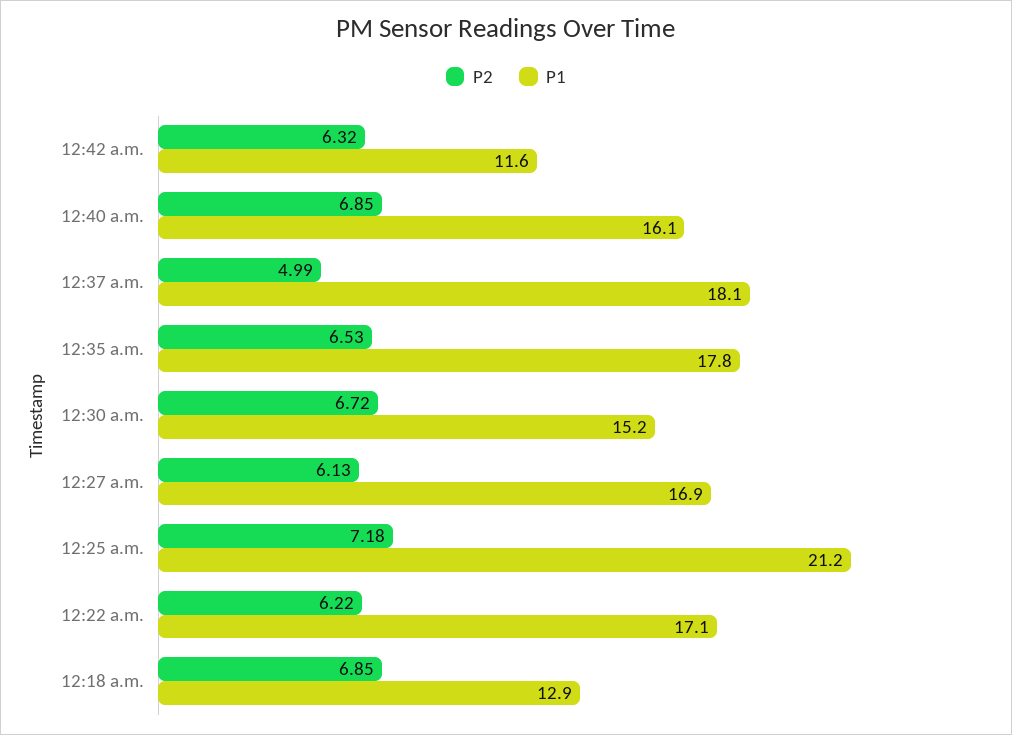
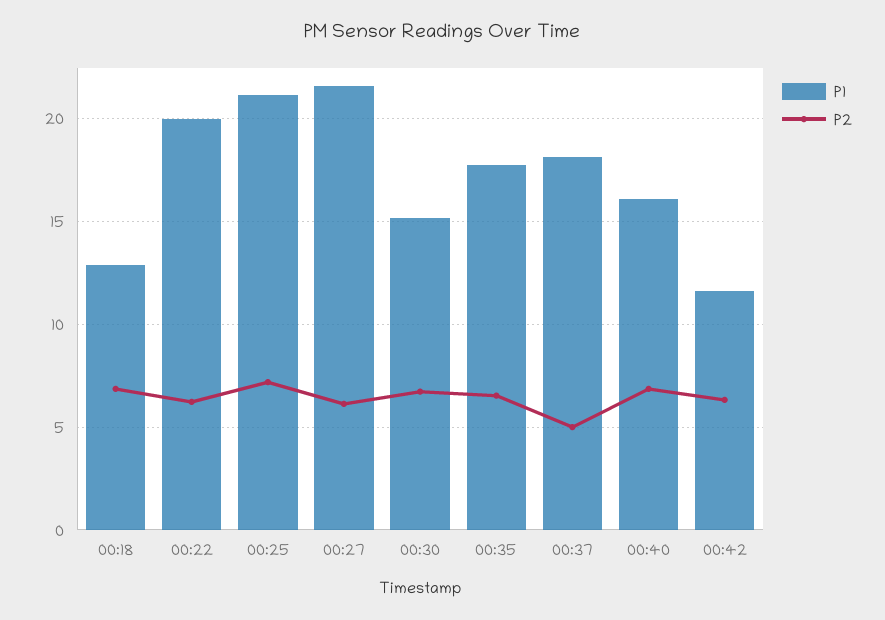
  {
    "P2": {
      "12:42 a.m.": 6.32,
      "12:40 a.m.": 6.85,
      "12:37 a.m.": 4.99,
      "12:35 a.m.": 6.53,
      "12:30 a.m.": 6.72,
      "12:27 a.m.": 6.13,
      "12:25 a.m.": 7.18,
      "12:22 a.m.": 6.22,
      "12:18 a.m.": 6.85
    },
    "P1": {
      "12:42 a.m.": 11.6,
      "12:40 a.m.": 16.1,
      "12:37 a.m.": 18.1,
      "12:35 a.m.": 17.8,
      "12:30 a.m.": 15.2,
-     "12:27 a.m.": 16.9,
+     "12:27 a.m.": 21.5,
      "12:25 a.m.": 21.2,
-     "12:22 a.m.": 17.1,
+     "12:22 a.m.": 20,
      "12:18 a.m.": 12.9
    }
  }

